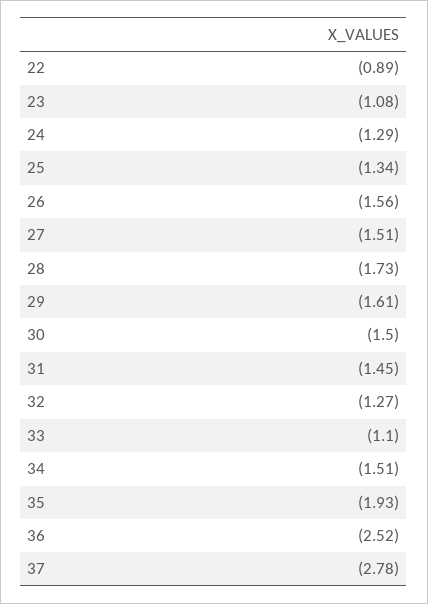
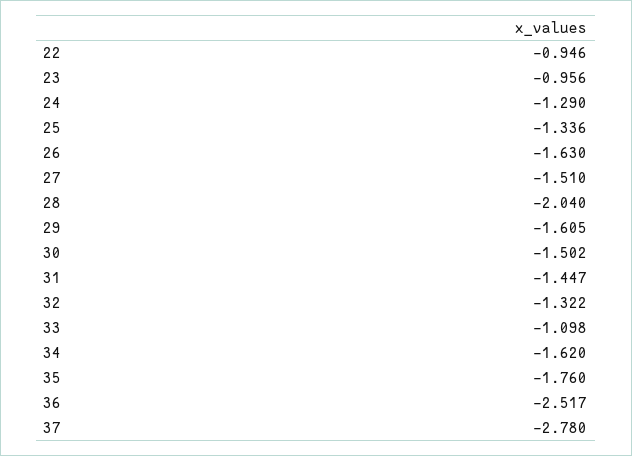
  {
-   "22": -0.89,
+   "22": -0.946,
-   "23": -1.08,
+   "23": -0.956,
    "24": -1.29,
    "25": -1.336,
-   "26": -1.56,
+   "26": -1.63,
    "27": -1.51,
-   "28": -1.73,
+   "28": -2.04,
    "29": -1.605,
    "30": -1.502,
    "31": -1.447,
-   "32": -1.27,
+   "32": -1.322,
    "33": -1.098,
-   "34": -1.51,
+   "34": -1.62,
-   "35": -1.93,
+   "35": -1.76,
    "36": -2.517,
    "37": -2.78
  }

